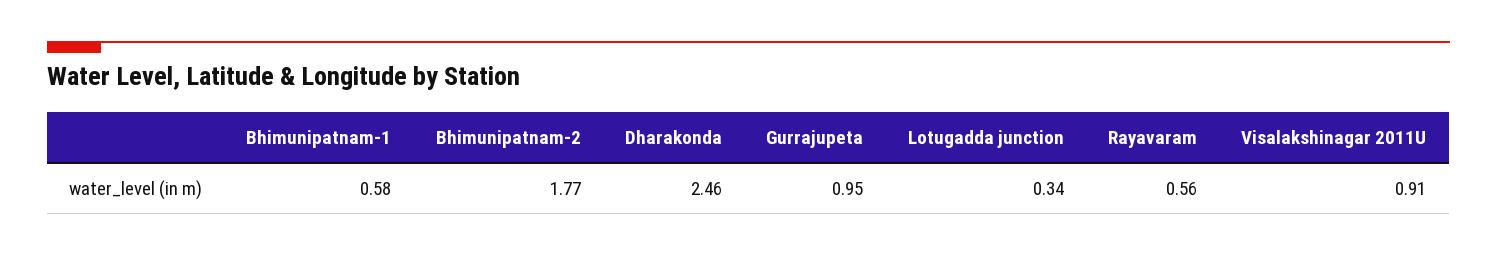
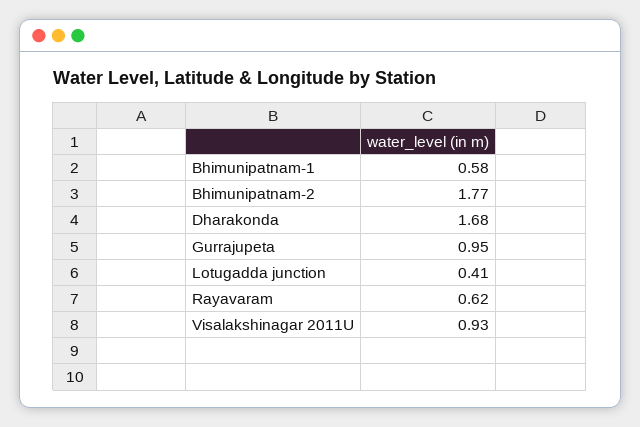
  {
    "Bhimunipatnam-1": 0.58,
    "Bhimunipatnam-2": 1.77,
-   "Dharakonda": 2.46,
+   "Dharakonda": 1.68,
    "Gurrajupeta": 0.95,
-   "Lotugadda junction": 0.34,
+   "Lotugadda junction": 0.41,
-   "Rayavaram": 0.56,
+   "Rayavaram": 0.62,
-   "Visalakshinagar 2011U": 0.91
+   "Visalakshinagar 2011U": 0.93
  }

